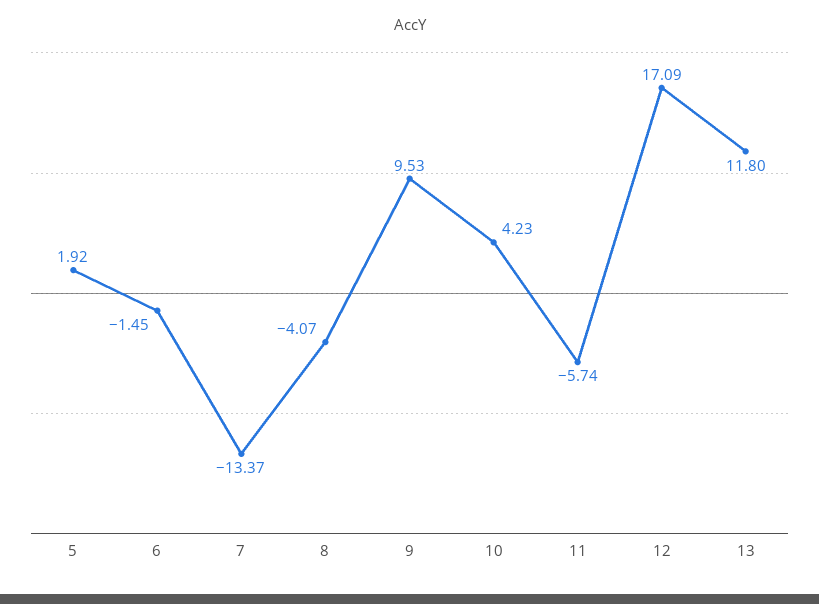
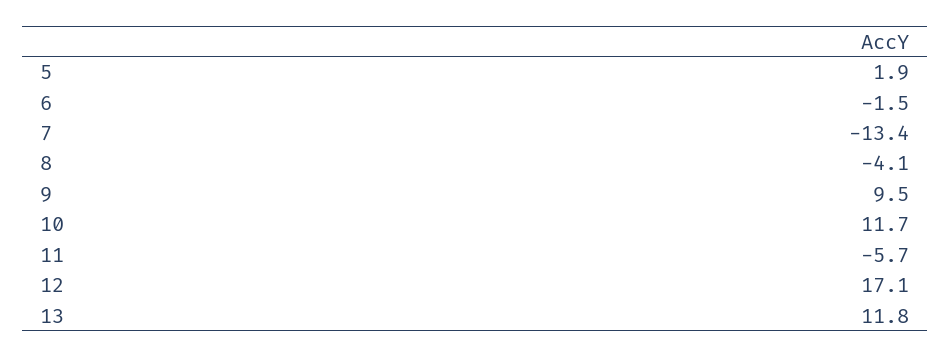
  {
    "5": 1.92,
    "6": -1.45,
    "7": -13.37,
    "8": -4.07,
    "9": 9.53,
-   "10": 4.23,
+   "10": 11.7,
    "11": -5.74,
    "12": 17.09,
    "13": 11.8
  }

